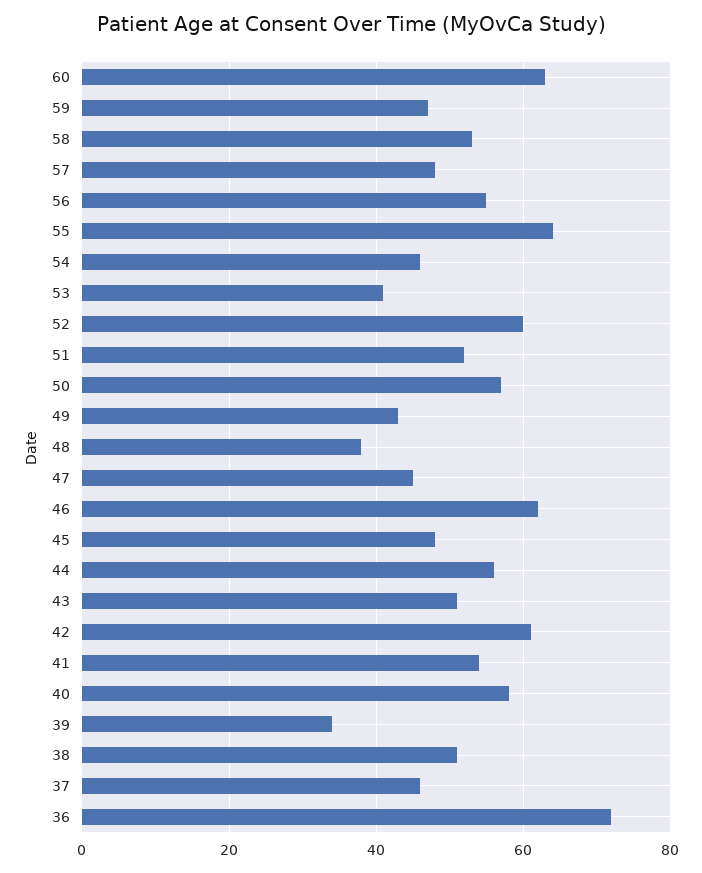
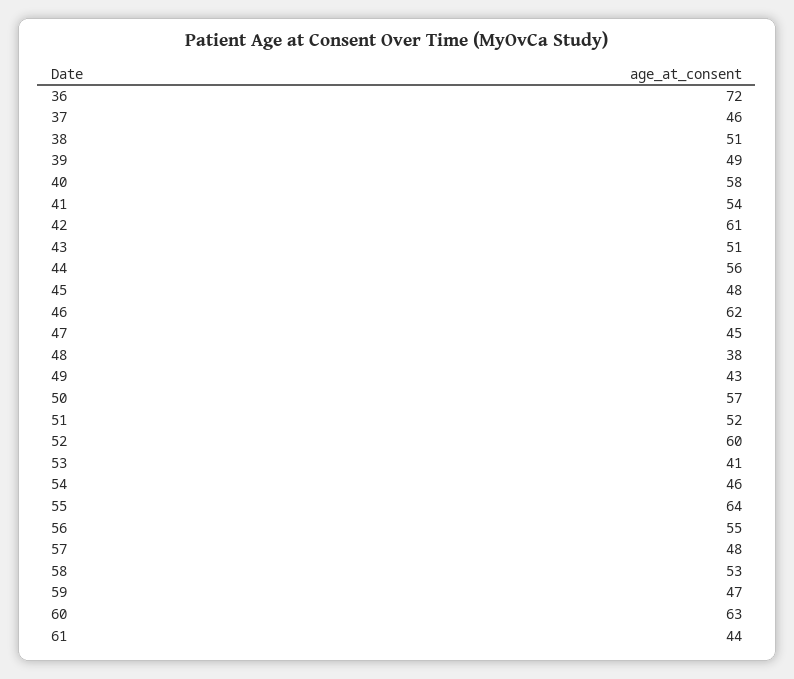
  {
    "60": 63,
    "59": 47,
    "58": 53,
    "57": 48,
    "56": 55,
    "55": 64,
    "54": 46,
    "53": 41,
    "52": 60,
    "51": 52,
    "50": 57,
    "49": 43,
    "48": 38,
    "47": 45,
    "46": 62,
    "45": 48,
    "44": 56,
    "43": 51,
    "42": 61,
    "41": 54,
    "40": 58,
-   "39": 35,
+   "39": 49,
    "38": 51,
    "37": 46,
-   "36": 72
+   "36": 72,
+   "61": 44
  }

